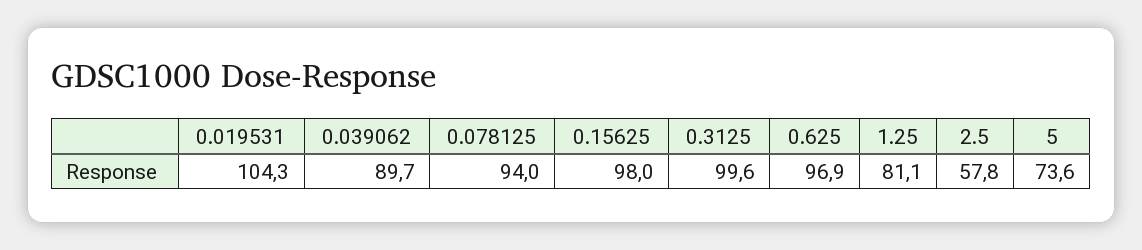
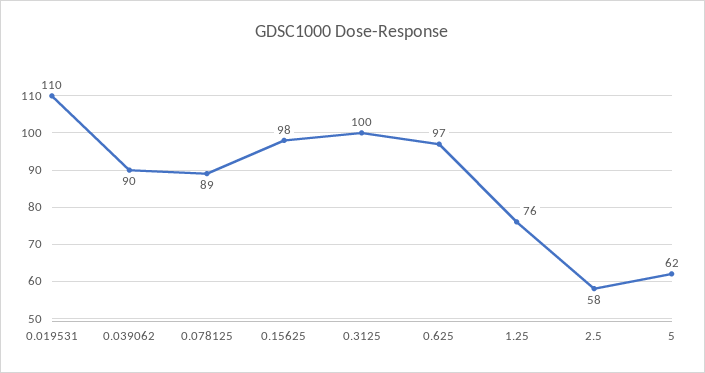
  {
-   "0.019531": 104.3,
+   "0.019531": 110,
    "0.039062": 89.7,
-   "0.078125": 94,
+   "0.078125": 89,
    "0.15625": 98,
    "0.3125": 99.6,
    "0.625": 96.9,
-   "1.25": 81.1,
+   "1.25": 76,
    "2.5": 57.8,
-   "5": 73.6
+   "5": 62
  }

